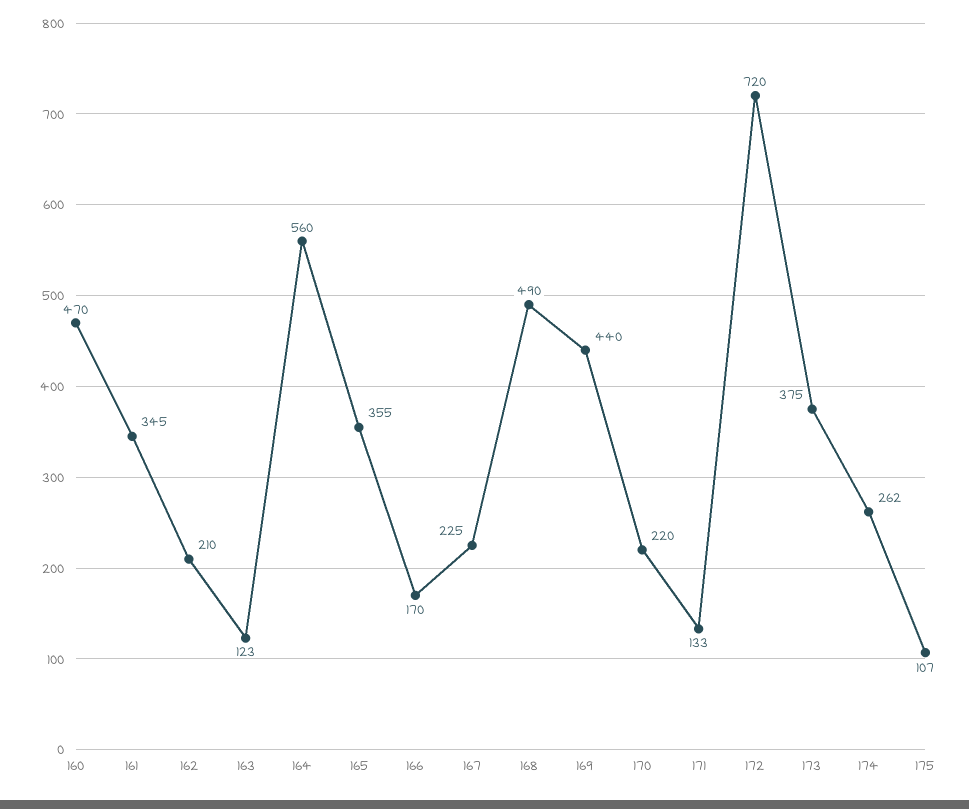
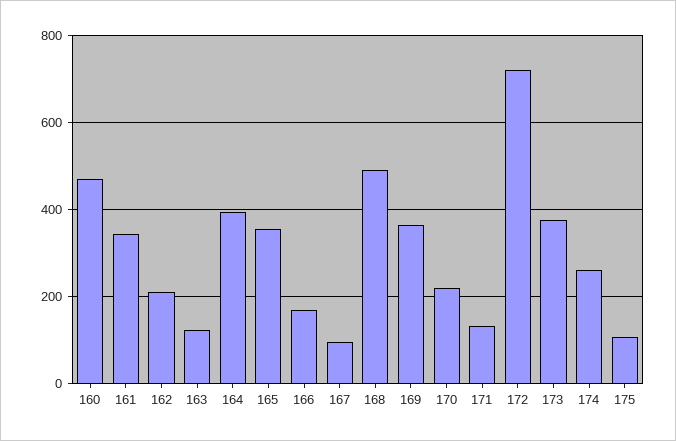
  {
    "160": 470,
    "161": 345,
    "162": 210,
    "163": 123,
-   "164": 560,
+   "164": 400,
    "165": 355,
    "166": 170,
-   "167": 225,
+   "167": 100,
    "168": 490,
-   "169": 440,
+   "169": 360,
    "170": 220,
    "171": 133,
    "172": 720,
    "173": 375,
    "174": 262,
    "175": 107
  }

